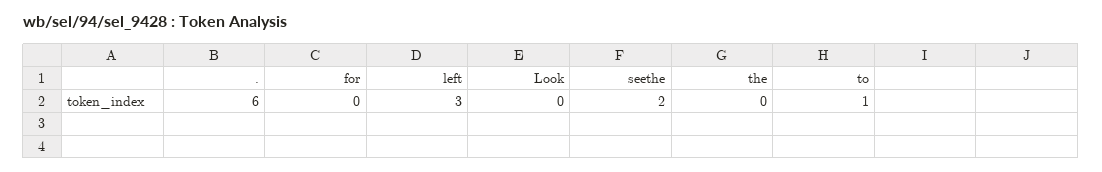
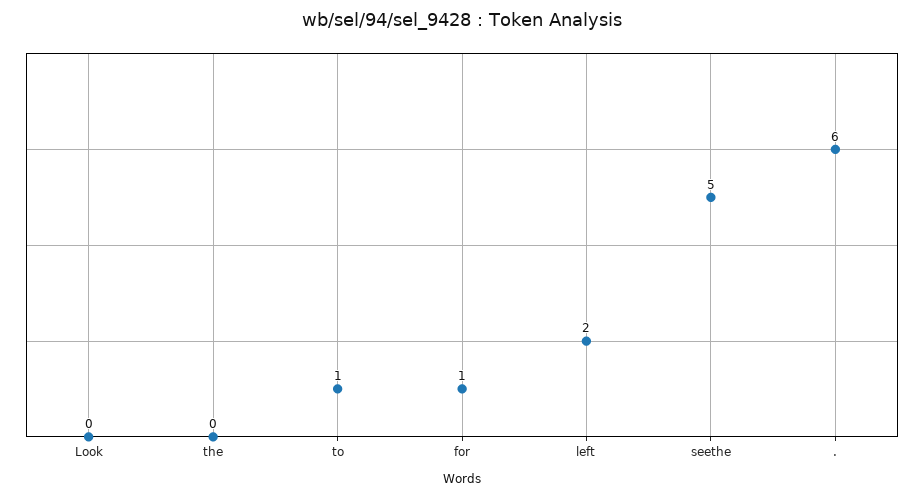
  {
    ".": 6,
-   "for": 0,
+   "for": 1,
-   "left": 3,
+   "left": 2,
    "Look": 0,
-   "seethe": 2,
+   "seethe": 5,
    "the": 0,
    "to": 1
  }

